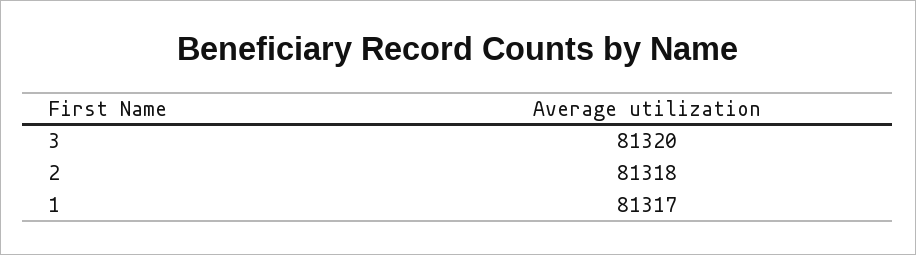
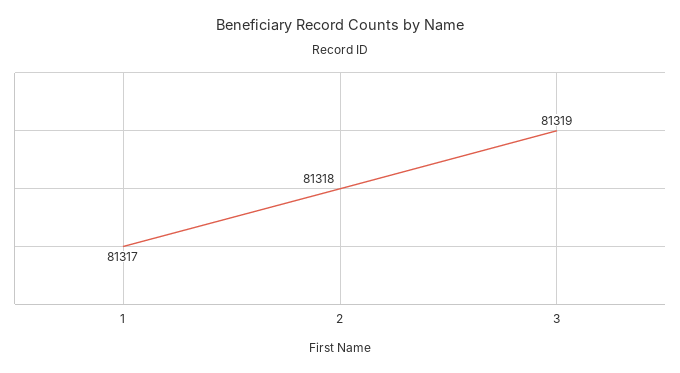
  {
-   "3": 81320,
+   "3": 81319,
    "2": 81318,
    "1": 81317
  }

